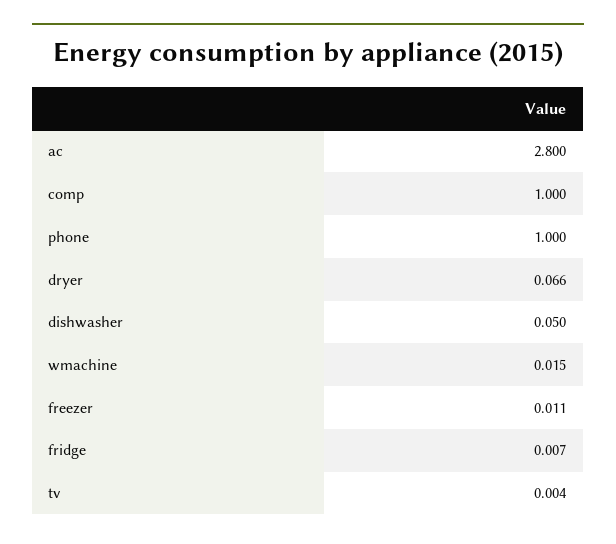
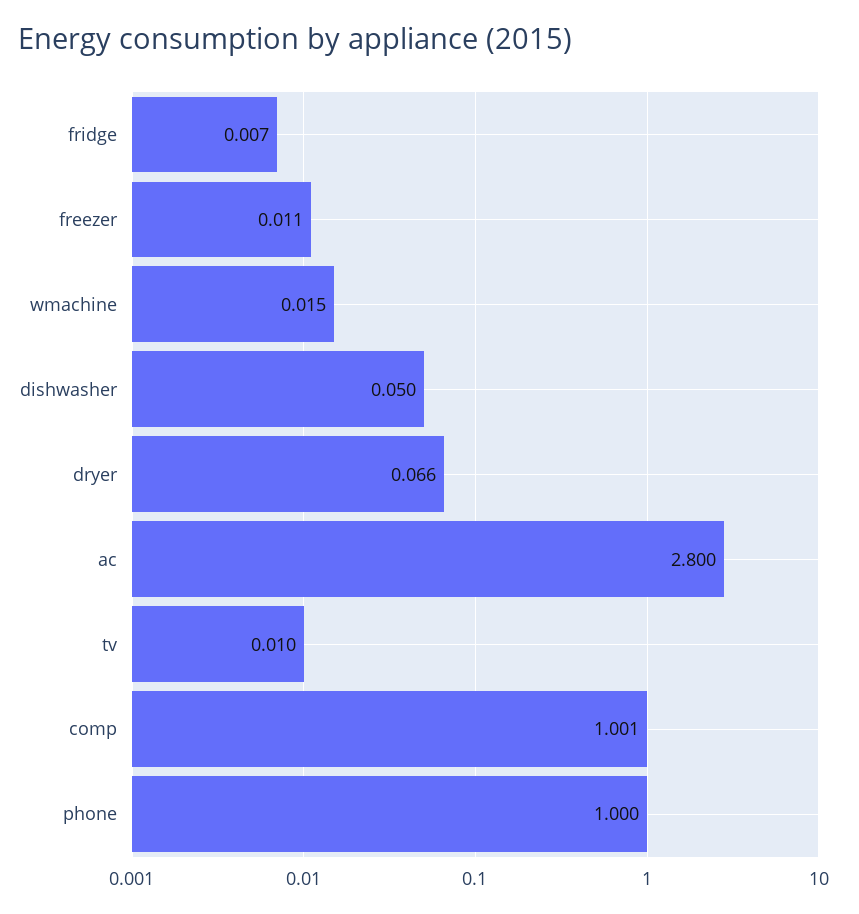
  {
    "ac": 2.8,
-   "comp": 1,
+   "comp": 1.001,
    "phone": 1,
    "dryer": 0.066,
    "dishwasher": 0.05,
    "wmachine": 0.015,
    "freezer": 0.011,
    "fridge": 0.007,
-   "tv": 0.004
+   "tv": 0.01
  }

